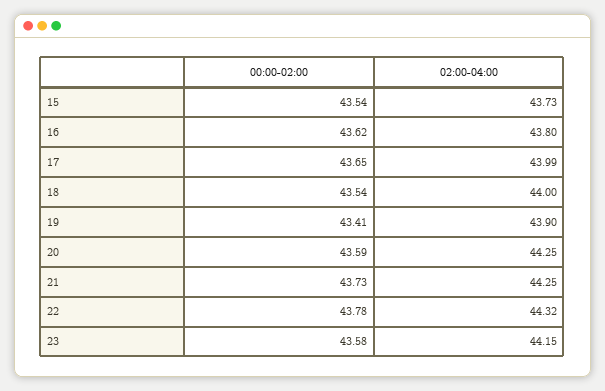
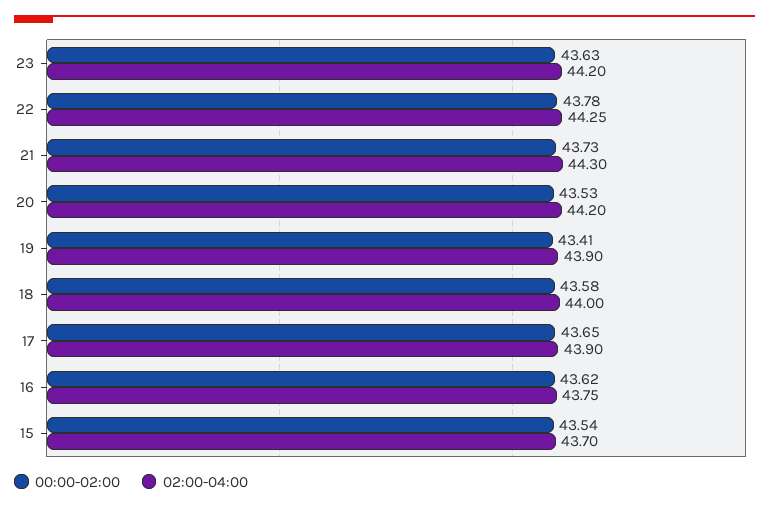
  {
    "00:00-02:00": {
      "15": 43.54,
      "16": 43.62,
      "17": 43.65,
-     "18": 43.54,
+     "18": 43.58,
      "19": 43.41,
-     "20": 43.59,
+     "20": 43.53,
      "21": 43.73,
      "22": 43.78,
-     "23": 43.58
+     "23": 43.63
    },
    "02:00-04:00": {
-     "15": 43.73,
+     "15": 43.7,
-     "16": 43.8,
+     "16": 43.75,
-     "17": 43.99,
+     "17": 43.9,
      "18": 44,
      "19": 43.9,
-     "20": 44.25,
+     "20": 44.2,
-     "21": 44.25,
+     "21": 44.3,
-     "22": 44.32,
+     "22": 44.25,
-     "23": 44.15
+     "23": 44.2
    }
  }

